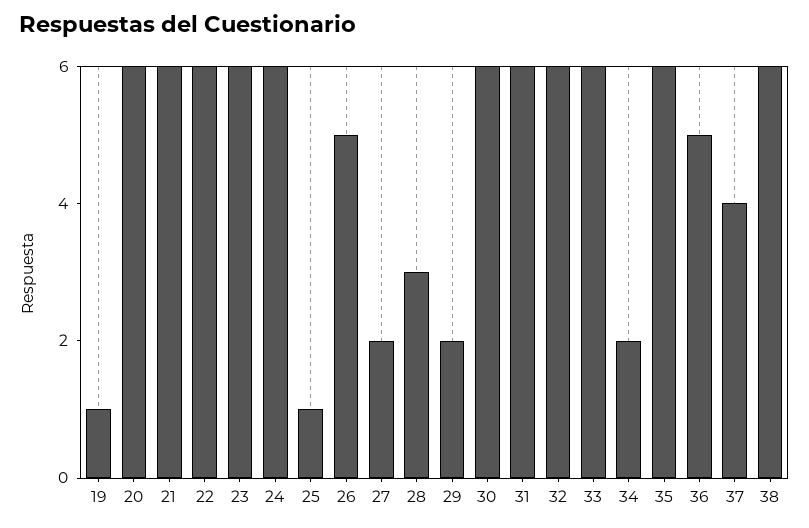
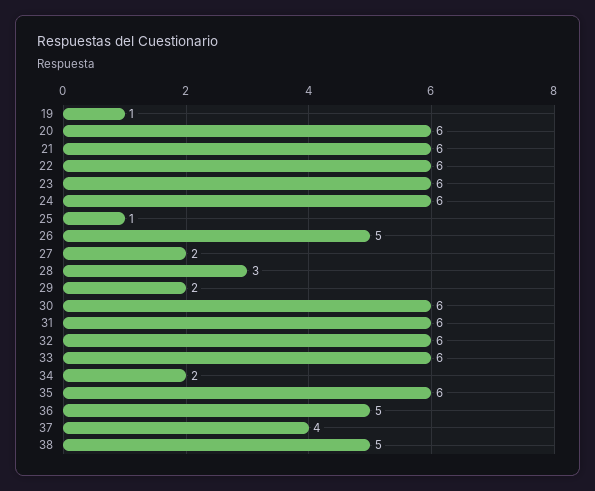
  {
    "19": 1,
    "20": 6,
    "21": 6,
    "22": 6,
    "23": 6,
    "24": 6,
    "25": 1,
    "26": 5,
    "27": 2,
    "28": 3,
    "29": 2,
    "30": 6,
    "31": 6,
    "32": 6,
    "33": 6,
    "34": 2,
    "35": 6,
    "36": 5,
    "37": 4,
-   "38": 6
+   "38": 5
  }

